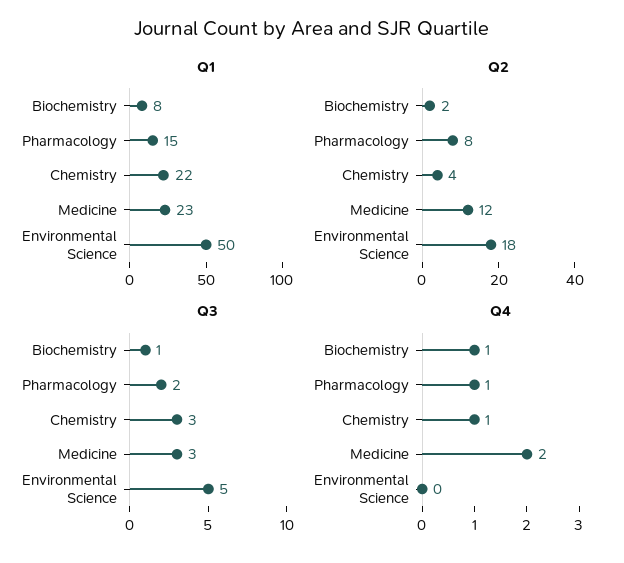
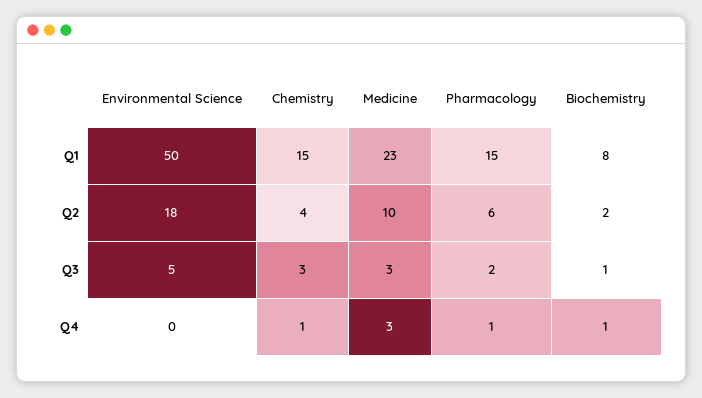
  {
    "Q1": {
      "Biochemistry": 8,
      "Pharmacology": 15,
-     "Chemistry": 22,
+     "Chemistry": 15,
      "Medicine": 23,
      "Environmental Science": 50
    },
    "Q2": {
      "Biochemistry": 2,
-     "Pharmacology": 8,
+     "Pharmacology": 6,
      "Chemistry": 4,
-     "Medicine": 12,
+     "Medicine": 10,
      "Environmental Science": 18
    },
    "Q3": {
      "Biochemistry": 1,
      "Pharmacology": 2,
      "Chemistry": 3,
      "Medicine": 3,
      "Environmental Science": 5
    },
    "Q4": {
      "Biochemistry": 1,
      "Pharmacology": 1,
      "Chemistry": 1,
-     "Medicine": 2,
+     "Medicine": 3,
      "Environmental Science": 0
    }
  }

